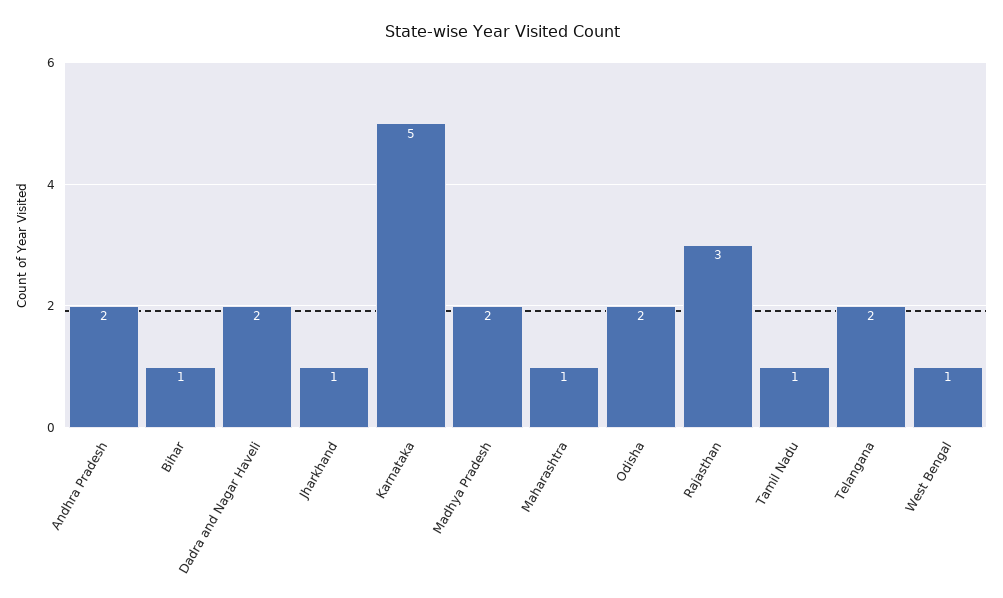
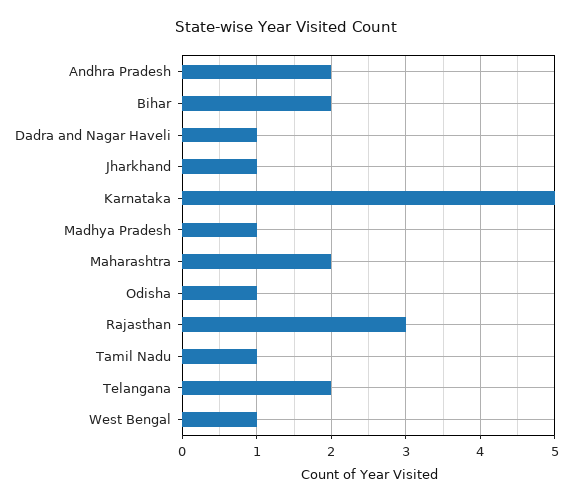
  {
    "Andhra Pradesh": 2,
-   "Bihar": 1,
+   "Bihar": 2,
-   "Dadra and Nagar Haveli": 2,
+   "Dadra and Nagar Haveli": 1,
    "Jharkhand": 1,
    "Karnataka": 5,
-   "Madhya Pradesh": 2,
+   "Madhya Pradesh": 1,
-   "Maharashtra": 1,
+   "Maharashtra": 2,
-   "Odisha": 2,
+   "Odisha": 1,
    "Rajasthan": 3,
    "Tamil Nadu": 1,
    "Telangana": 2,
    "West Bengal": 1
  }

